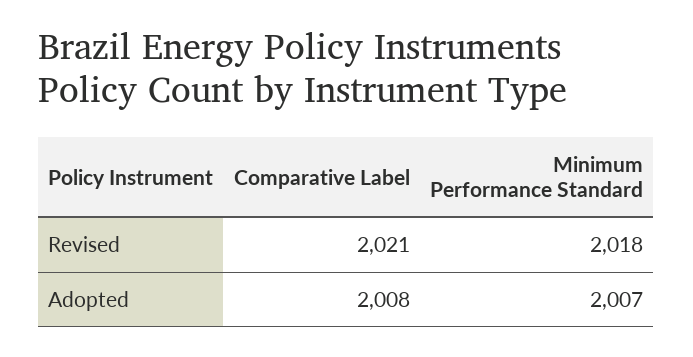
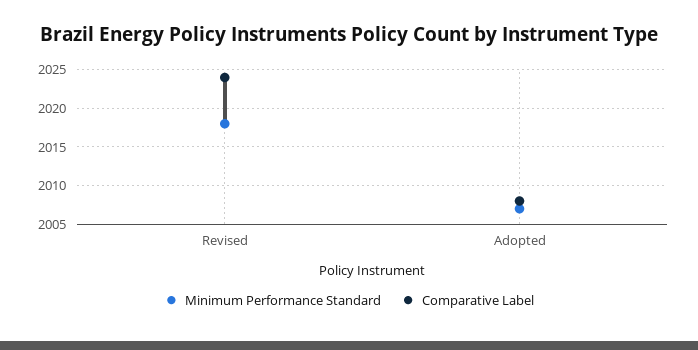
  {
    "Comparative Label": {
-     "Revised": 2021,
+     "Revised": 2024,
      "Adopted": 2008
    },
    "Minimum Performance Standard": {
      "Revised": 2018,
      "Adopted": 2007
    }
  }

